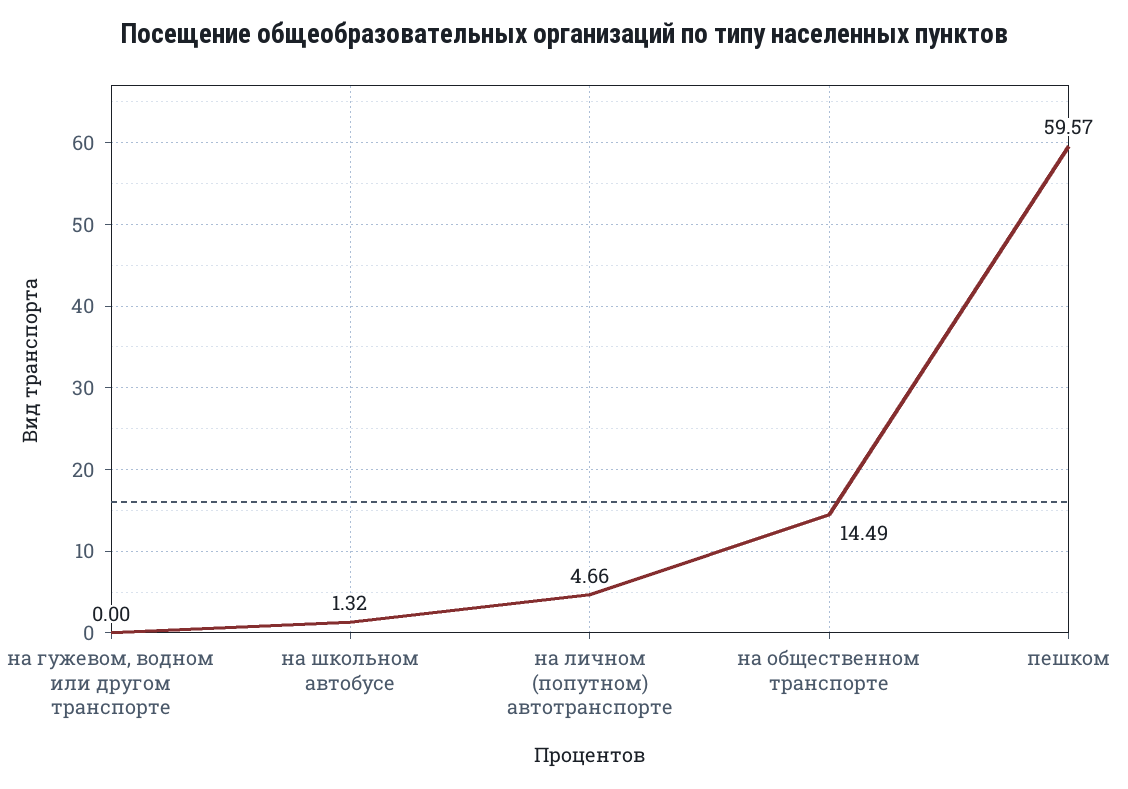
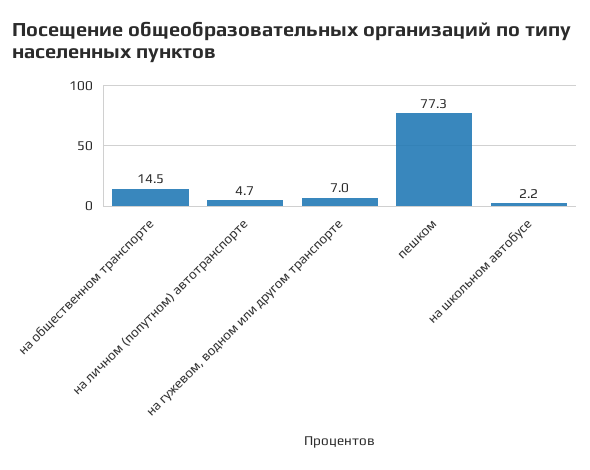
  {
-   "на гужевом, водном или другом транспорте": 0,
+   "на гужевом, водном или другом транспорте": 7,
-   "на школьном автобусе": 1.32,
+   "на школьном автобусе": 2.2,
    "на личном (попутном) автотранспорте": 4.66,
    "на общественном транспорте": 14.49,
-   "пешком": 59.57
+   "пешком": 77.3
  }

